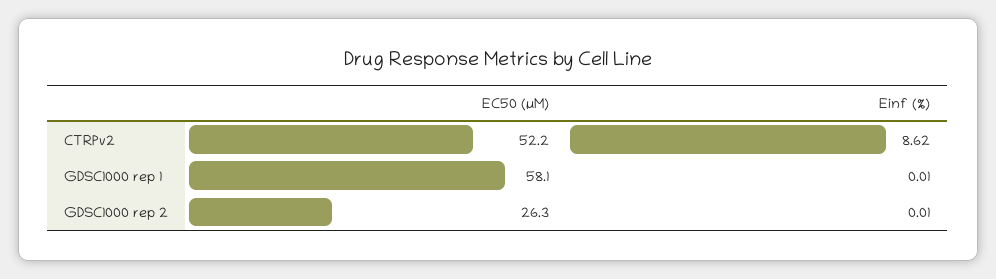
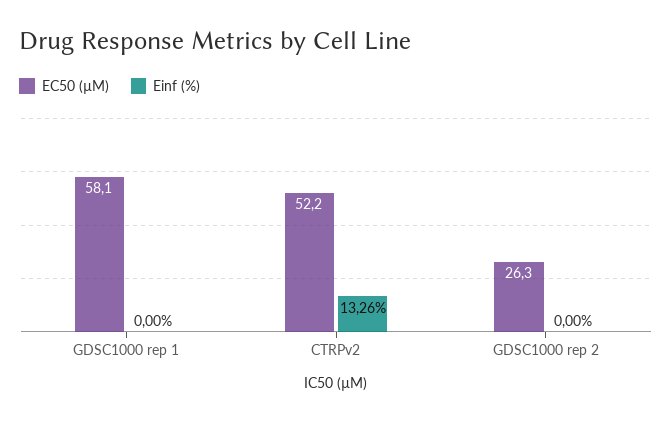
  {
    "EC50 (µM)": {
      "CTRPv2": 52.2,
      "GDSC1000 rep 1": 58.1,
      "GDSC1000 rep 2": 26.3
    },
    "Einf (%)": {
-     "CTRPv2": 8.62,
+     "CTRPv2": 13.26,
-     "GDSC1000 rep 1": 0.01,
+     "GDSC1000 rep 1": 0,
-     "GDSC1000 rep 2": 0.01
+     "GDSC1000 rep 2": 0
    }
  }

